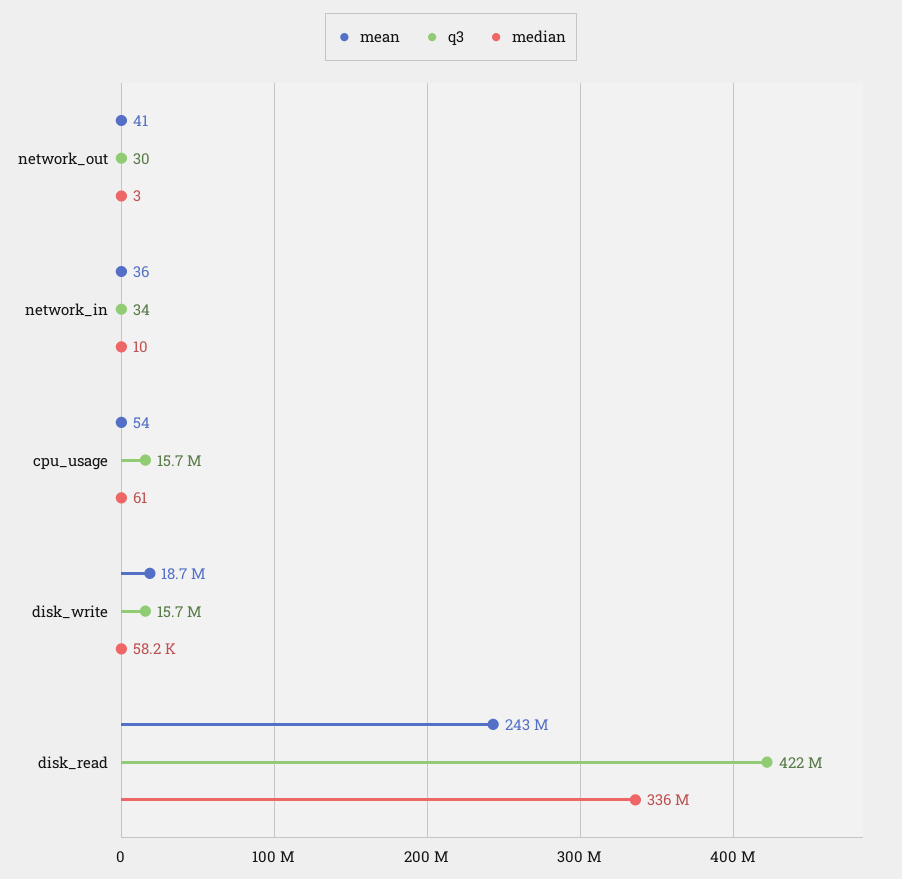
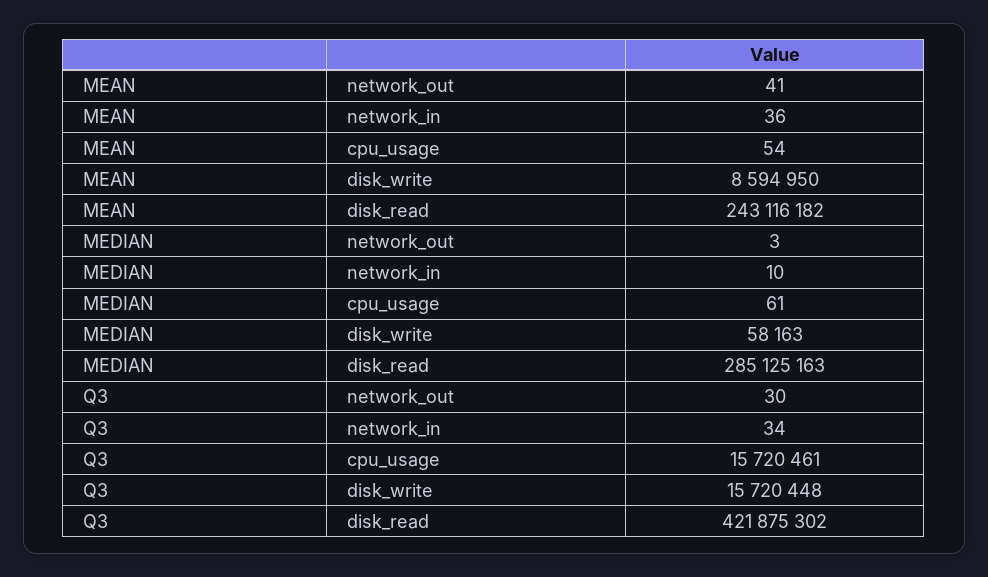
  {
    "mean": {
      "network_out": 41,
      "network_in": 36,
      "cpu_usage": 54,
-     "disk_write": 18700000,
+     "disk_write": 8594950,
      "disk_read": 243116182
    },
    "q3": {
      "network_out": 30,
      "network_in": 34,
      "cpu_usage": 15720461,
      "disk_write": 15720448,
      "disk_read": 421875302
    },
    "median": {
      "network_out": 3,
      "network_in": 10,
      "cpu_usage": 61,
      "disk_write": 58163,
-     "disk_read": 336000000
+     "disk_read": 285125163
    }
  }

